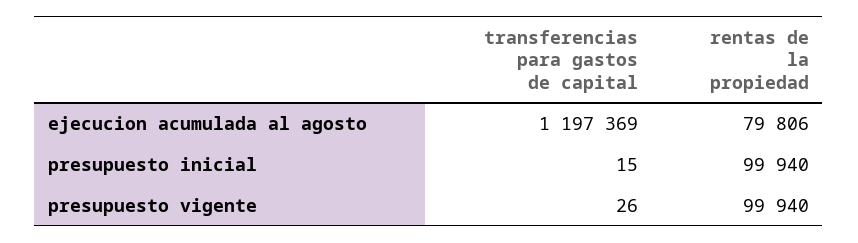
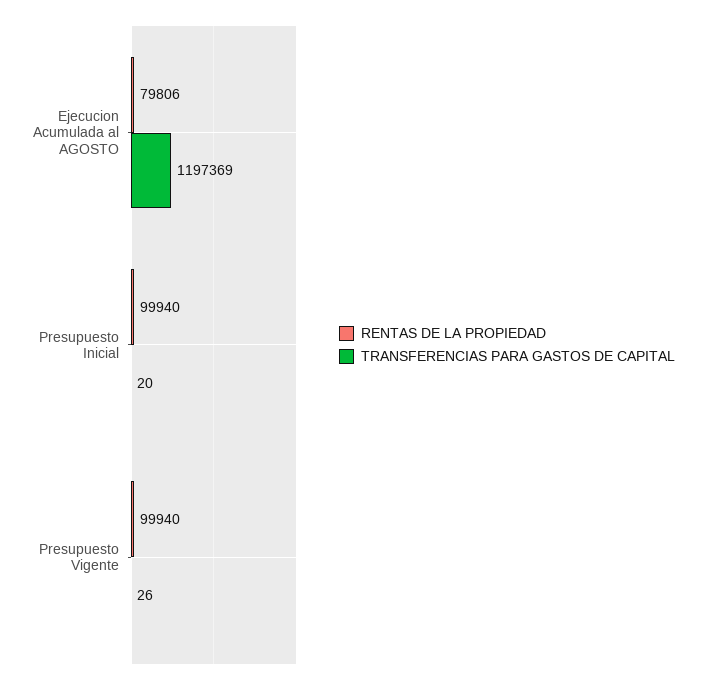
  {
    "transferencias para gastos de capital": {
      "ejecucion acumulada al agosto": 1197369,
-     "presupuesto inicial": 15,
+     "presupuesto inicial": 20,
      "presupuesto vigente": 26
    },
    "rentas de la propiedad": {
      "ejecucion acumulada al agosto": 79806,
      "presupuesto inicial": 99940,
      "presupuesto vigente": 99940
    }
  }

